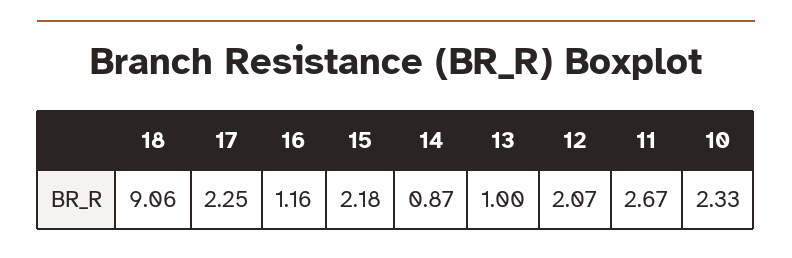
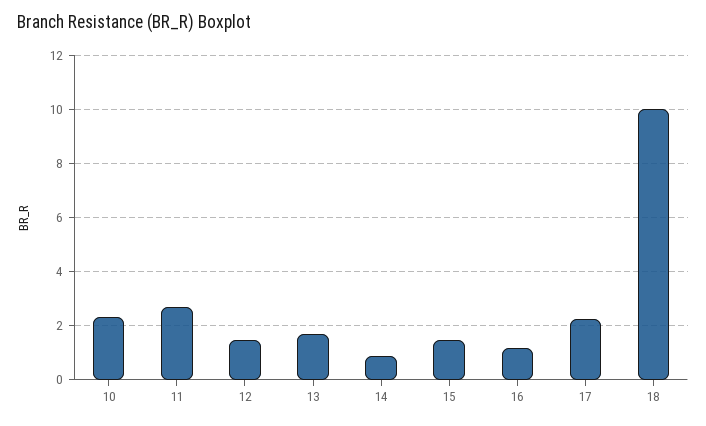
  {
-   "18": 9.06,
+   "18": 10,
    "17": 2.25,
    "16": 1.16,
-   "15": 2.18,
+   "15": 1.5,
    "14": 0.87,
-   "13": 1,
+   "13": 1.75,
-   "12": 2.07,
+   "12": 1.5,
    "11": 2.67,
    "10": 2.33
  }

